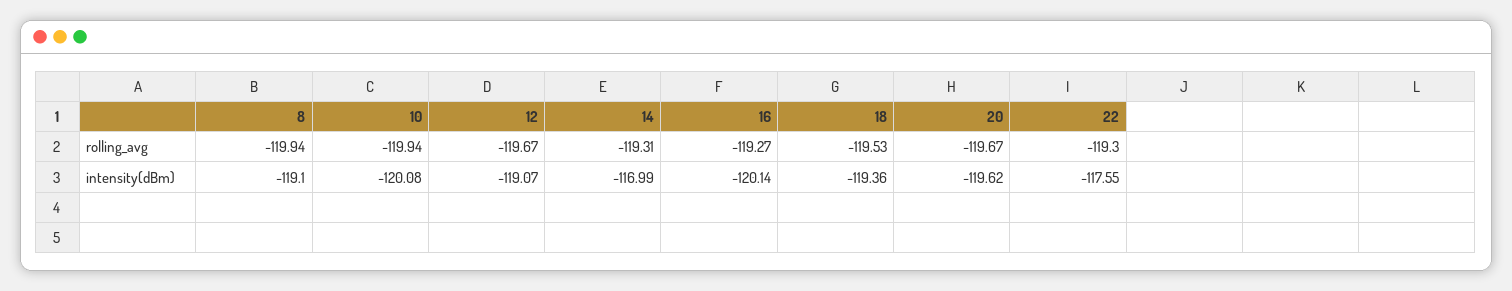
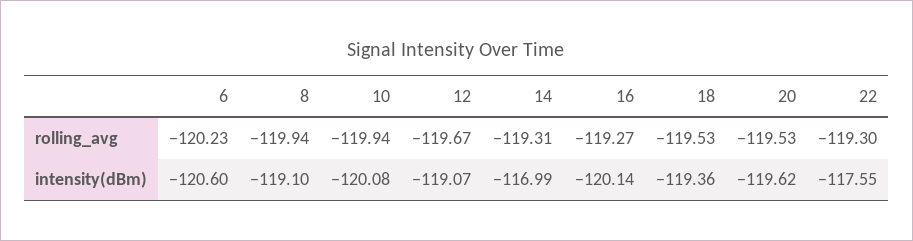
  {
    "8": {
      "rolling_avg": -119.94,
      "intensity(dBm)": -119.1
    },
    "10": {
      "rolling_avg": -119.94,
      "intensity(dBm)": -120.08
    },
    "12": {
      "rolling_avg": -119.67,
      "intensity(dBm)": -119.07
    },
    "14": {
      "rolling_avg": -119.31,
      "intensity(dBm)": -116.99
    },
    "16": {
      "rolling_avg": -119.27,
      "intensity(dBm)": -120.14
    },
    "18": {
      "rolling_avg": -119.53,
      "intensity(dBm)": -119.36
    },
    "20": {
-     "rolling_avg": -119.67,
+     "rolling_avg": -119.53,
      "intensity(dBm)": -119.62
    },
    "22": {
      "rolling_avg": -119.3,
      "intensity(dBm)": -117.55
-   }
+   },
+   "6": {
+     "rolling_avg": -120.23,
+     "intensity(dBm)": -120.6
+   }
  }

